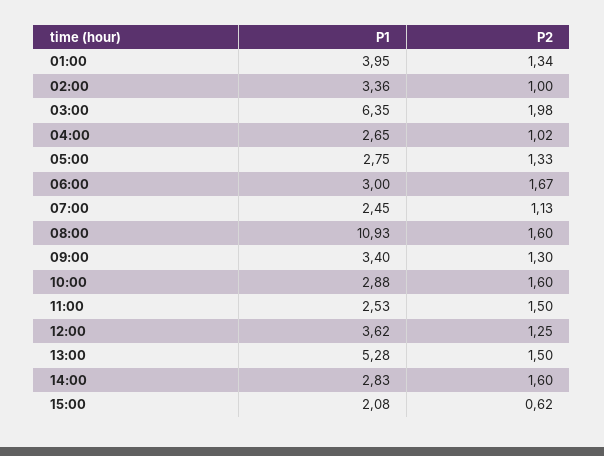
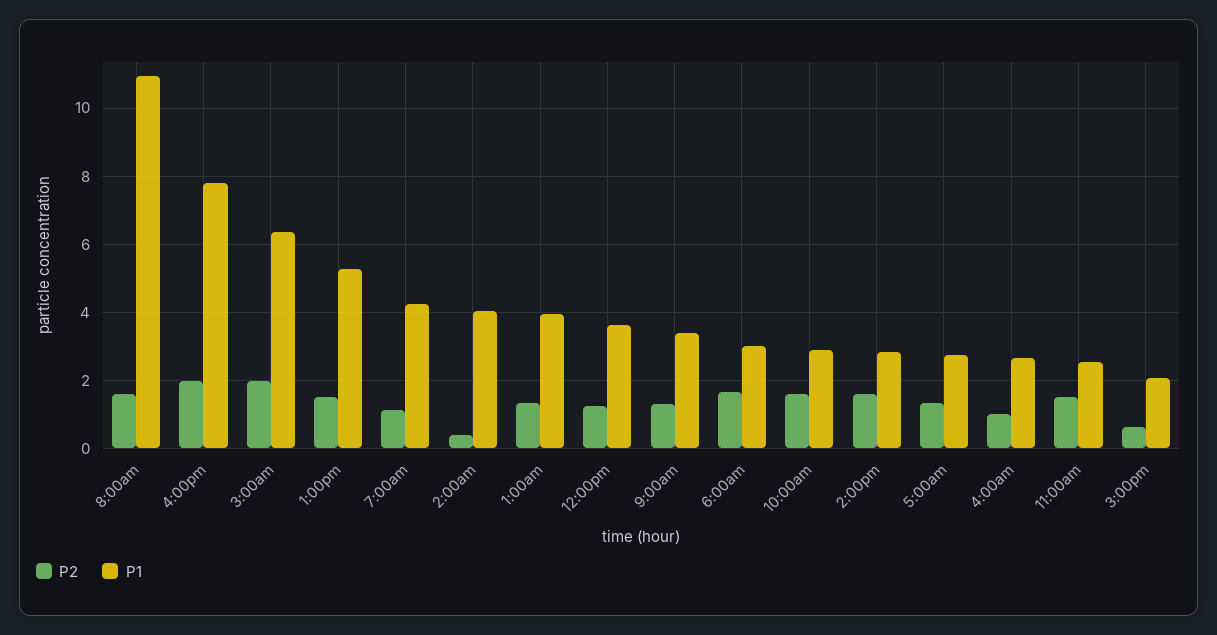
  {
    "P1": {
      "01:00": 3.95,
-     "02:00": 3.36,
+     "02:00": 4,
      "03:00": 6.35,
      "04:00": 2.65,
      "05:00": 2.75,
      "06:00": 3,
-     "07:00": 2.45,
+     "07:00": 4.2,
      "08:00": 10.93,
      "09:00": 3.4,
      "10:00": 2.88,
      "11:00": 2.53,
      "12:00": 3.62,
      "13:00": 5.28,
      "14:00": 2.83,
-     "15:00": 2.08
+     "15:00": 2.08,
+     "4:00pm": 7.8
    },
    "P2": {
      "01:00": 1.34,
-     "02:00": 1,
+     "02:00": 0.4,
      "03:00": 1.98,
      "04:00": 1.02,
      "05:00": 1.33,
      "06:00": 1.67,
      "07:00": 1.13,
      "08:00": 1.6,
      "09:00": 1.3,
      "10:00": 1.6,
      "11:00": 1.5,
      "12:00": 1.25,
      "13:00": 1.5,
      "14:00": 1.6,
-     "15:00": 0.62
+     "15:00": 0.62,
+     "4:00pm": 2
    }
  }

